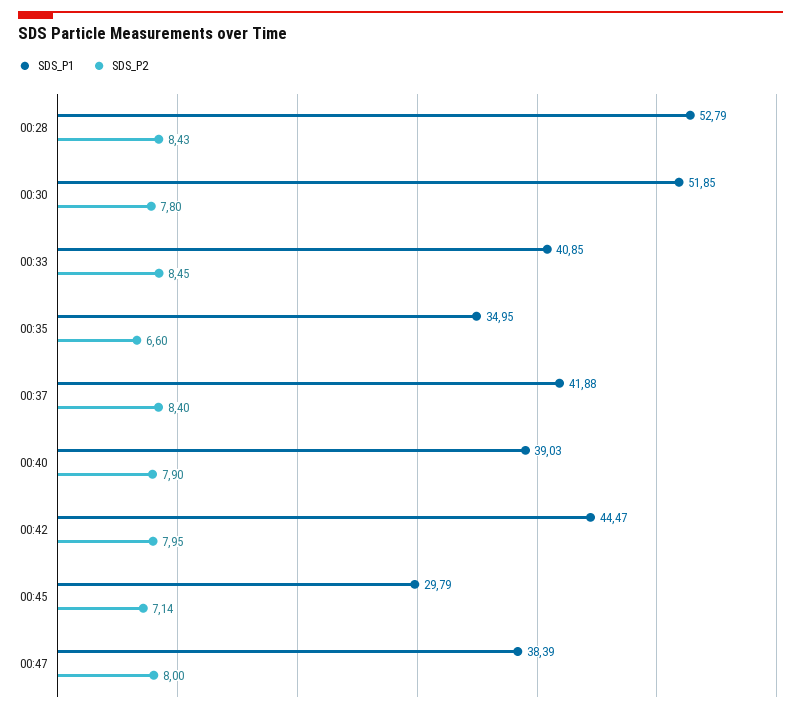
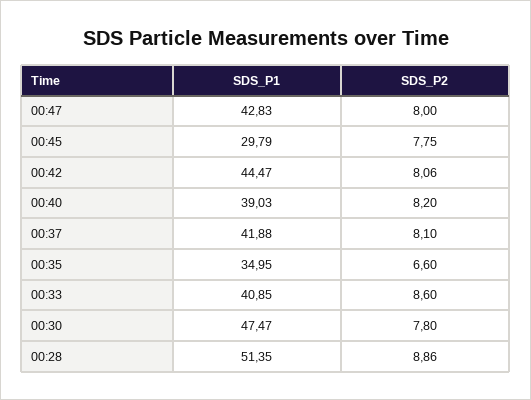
  {
    "SDS_P1": {
-     "00:28": 52.79,
+     "00:28": 51.35,
-     "00:30": 51.85,
+     "00:30": 47.47,
      "00:33": 40.85,
      "00:35": 34.95,
      "00:37": 41.88,
      "00:40": 39.03,
      "00:42": 44.47,
      "00:45": 29.79,
-     "00:47": 38.39
+     "00:47": 42.83
    },
    "SDS_P2": {
-     "00:28": 8.43,
+     "00:28": 8.86,
      "00:30": 7.8,
-     "00:33": 8.45,
+     "00:33": 8.6,
      "00:35": 6.6,
-     "00:37": 8.4,
+     "00:37": 8.1,
-     "00:40": 7.9,
+     "00:40": 8.2,
-     "00:42": 7.95,
+     "00:42": 8.06,
-     "00:45": 7.14,
+     "00:45": 7.75,
      "00:47": 8
    }
  }

